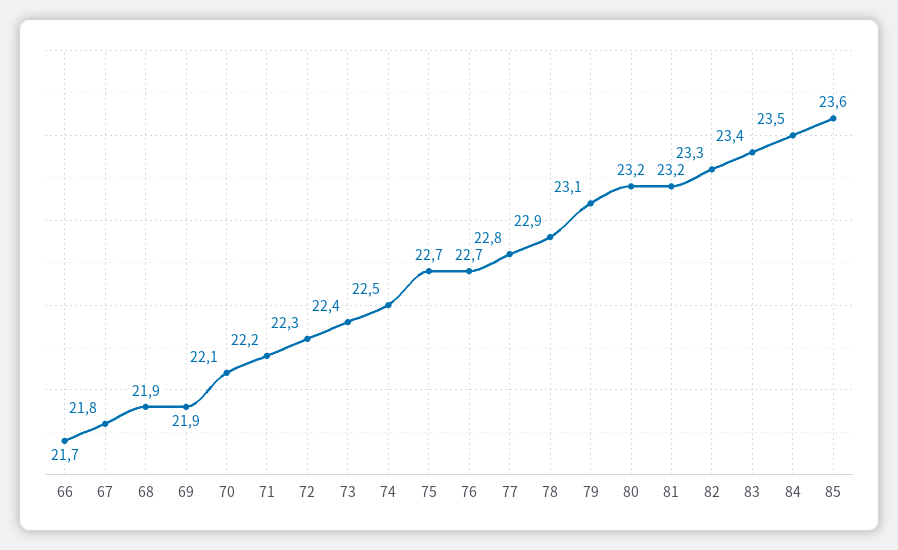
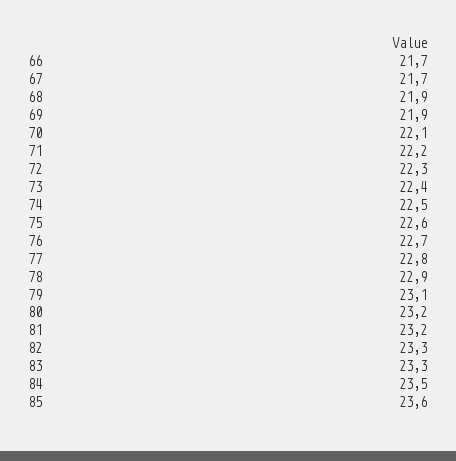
  {
    "66": 21.7,
-   "67": 21.8,
+   "67": 21.7,
    "68": 21.9,
    "69": 21.9,
    "70": 22.1,
    "71": 22.2,
    "72": 22.3,
    "73": 22.4,
    "74": 22.5,
-   "75": 22.7,
+   "75": 22.6,
    "76": 22.7,
    "77": 22.8,
    "78": 22.9,
    "79": 23.1,
    "80": 23.2,
    "81": 23.2,
    "82": 23.3,
-   "83": 23.4,
+   "83": 23.3,
    "84": 23.5,
    "85": 23.6
  }

